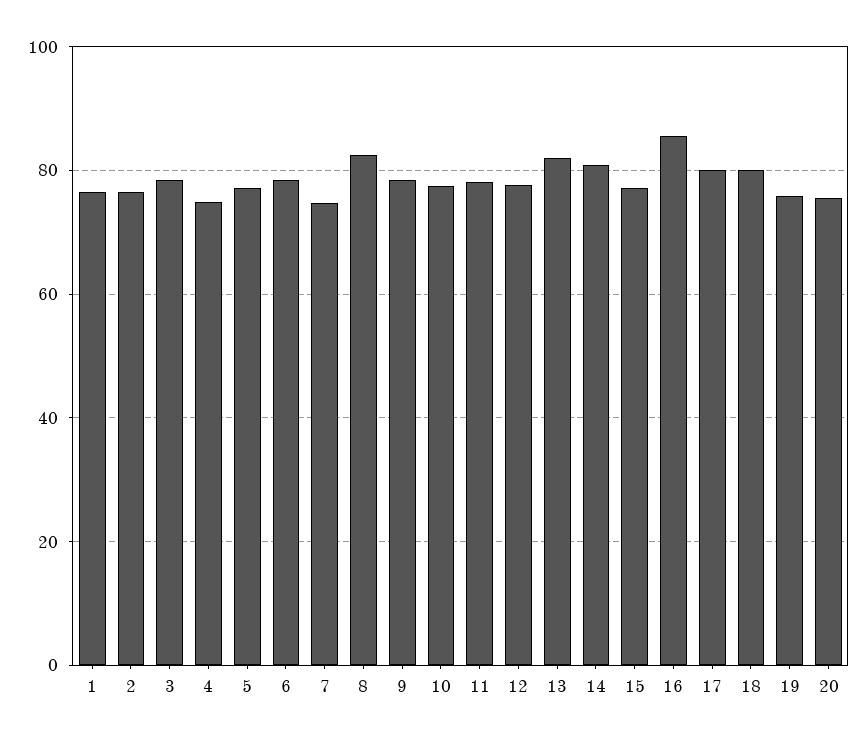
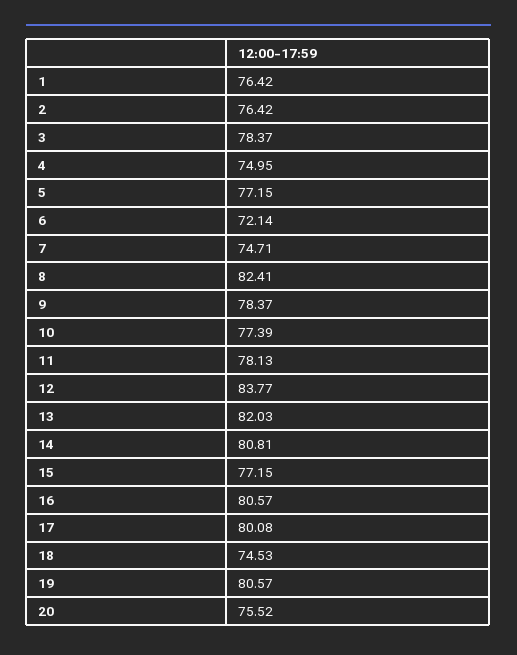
  {
    "1": 76.42,
    "2": 76.42,
    "3": 78.37,
    "4": 74.95,
    "5": 77.15,
-   "6": 78,
+   "6": 72.14,
    "7": 74.71,
    "8": 82.41,
    "9": 78.37,
    "10": 77.39,
    "11": 78.13,
-   "12": 78,
+   "12": 83.77,
    "13": 82.03,
    "14": 80.81,
    "15": 77.15,
-   "16": 86,
+   "16": 80.57,
    "17": 80.08,
-   "18": 80,
+   "18": 74.53,
-   "19": 76,
+   "19": 80.57,
    "20": 75.52
  }

